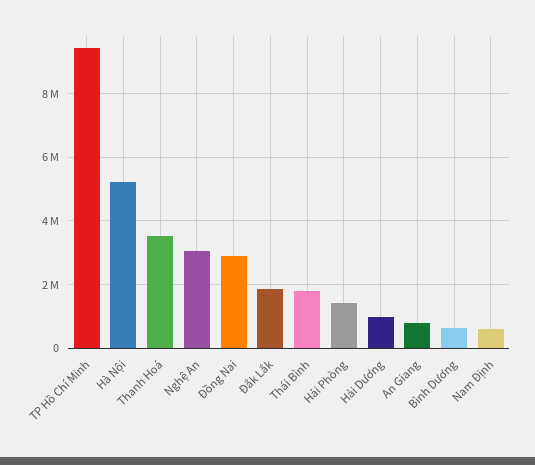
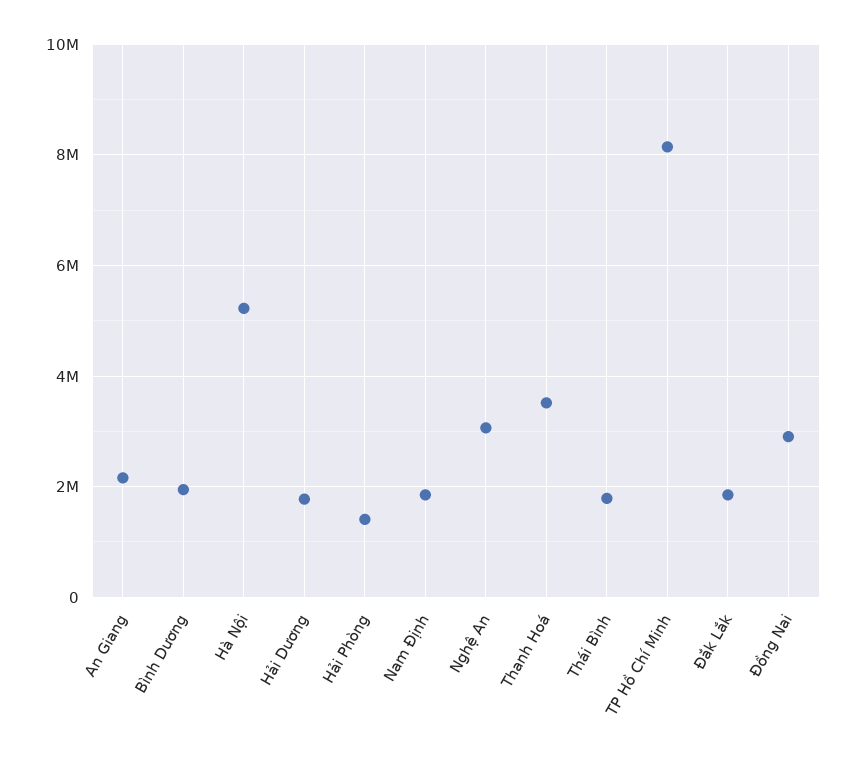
  {
-   "TP Hồ Chí Minh": 9400000,
+   "TP Hồ Chí Minh": 8200000,
    "Hà Nội": 5200000,
    "Thanh Hoá": 3600000,
    "Nghệ An": 3000000,
    "Đồng Nai": 3000000,
    "Đắk Lắk": 1800000,
    "Thái Bình": 1800000,
    "Hải Phòng": 1400000,
-   "Hải Dương": 1000000,
+   "Hải Dương": 1800000,
-   "An Giang": 800000,
+   "An Giang": 2200000,
-   "Bình Dương": 600000,
+   "Bình Dương": 2000000,
-   "Nam Định": 600000
+   "Nam Định": 1800000
  }

